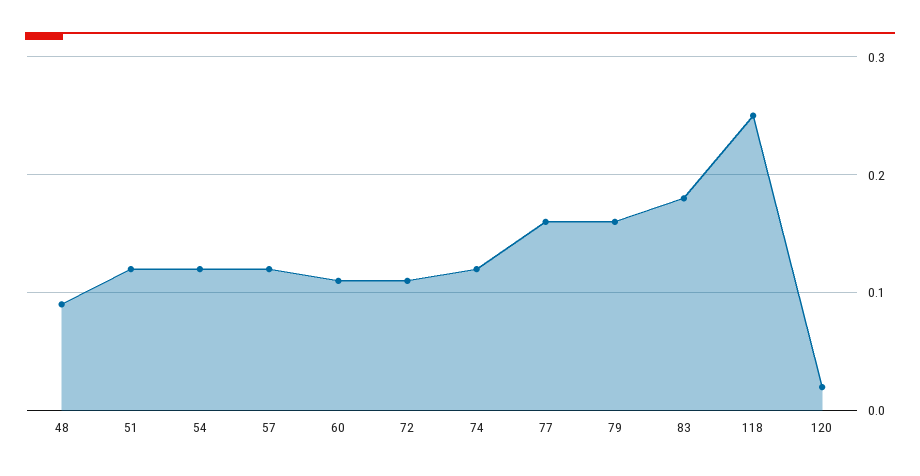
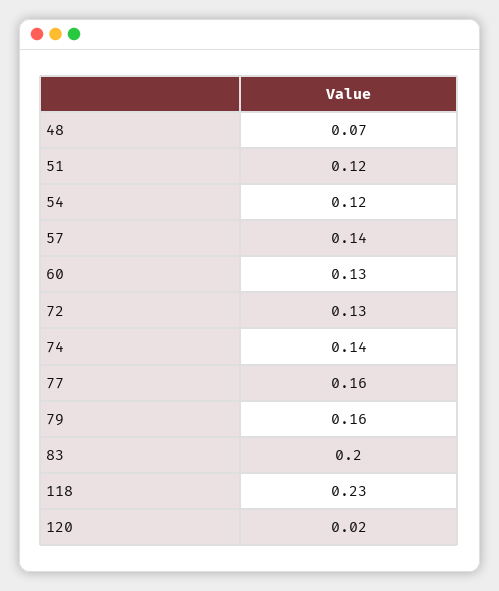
  {
-   "48": 0.09,
+   "48": 0.07,
    "51": 0.12,
    "54": 0.12,
-   "57": 0.12,
+   "57": 0.14,
-   "60": 0.11,
+   "60": 0.13,
-   "72": 0.11,
+   "72": 0.13,
-   "74": 0.12,
+   "74": 0.14,
    "77": 0.16,
    "79": 0.16,
-   "83": 0.18,
+   "83": 0.2,
-   "118": 0.25,
+   "118": 0.23,
    "120": 0.02
  }

